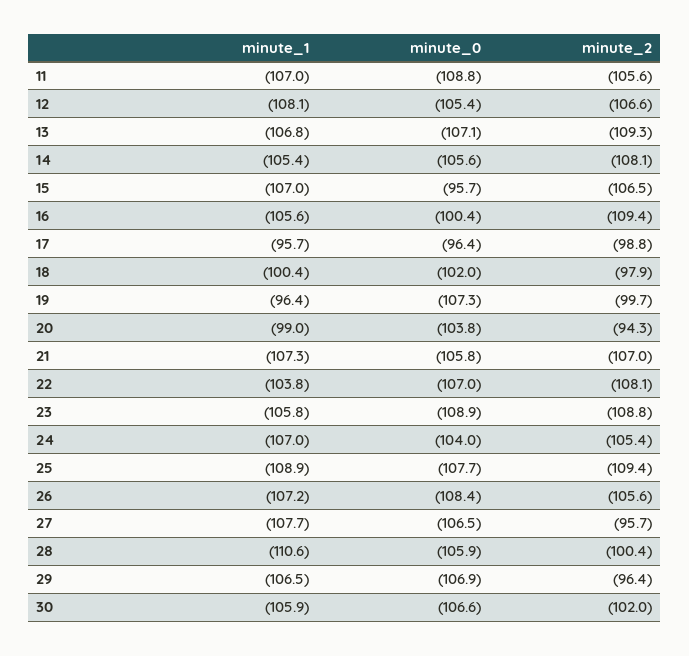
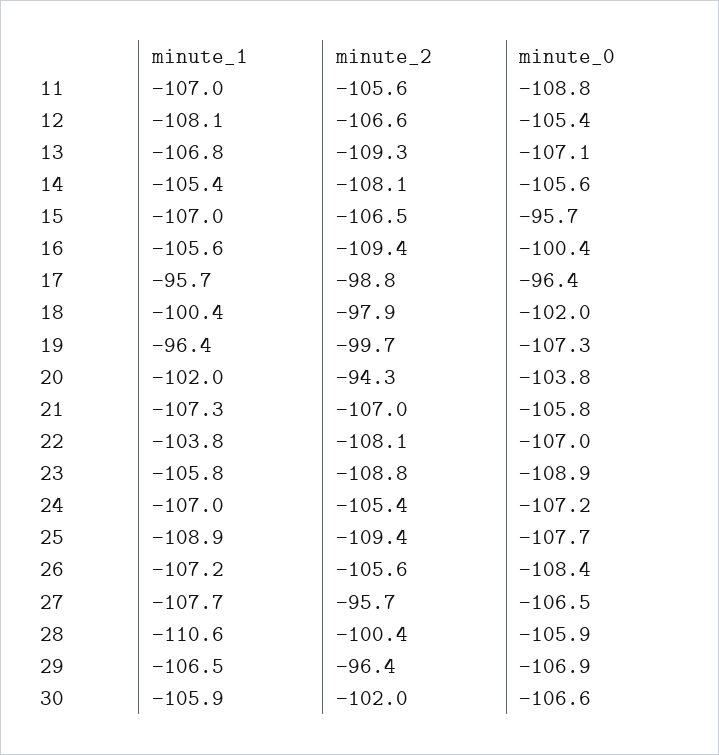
  {
    "minute_1": {
      "11": -107,
      "12": -108.1,
      "13": -106.8,
      "14": -105.4,
      "15": -107,
      "16": -105.6,
      "17": -95.7,
      "18": -100.4,
      "19": -96.4,
-     "20": -99,
+     "20": -102,
      "21": -107.3,
      "22": -103.8,
      "23": -105.8,
      "24": -107,
      "25": -108.9,
      "26": -107.2,
      "27": -107.7,
      "28": -110.6,
      "29": -106.5,
      "30": -105.9
    },
    "minute_0": {
      "11": -108.8,
      "12": -105.4,
      "13": -107.1,
      "14": -105.6,
      "15": -95.7,
      "16": -100.4,
      "17": -96.4,
      "18": -102,
      "19": -107.3,
      "20": -103.8,
      "21": -105.8,
      "22": -107,
      "23": -108.9,
-     "24": -104,
+     "24": -107.2,
      "25": -107.7,
      "26": -108.4,
      "27": -106.5,
      "28": -105.9,
      "29": -106.9,
      "30": -106.6
    },
    "minute_2": {
      "11": -105.6,
      "12": -106.6,
      "13": -109.3,
      "14": -108.1,
      "15": -106.5,
      "16": -109.4,
      "17": -98.8,
      "18": -97.9,
      "19": -99.7,
      "20": -94.3,
      "21": -107,
      "22": -108.1,
      "23": -108.8,
      "24": -105.4,
      "25": -109.4,
      "26": -105.6,
      "27": -95.7,
      "28": -100.4,
      "29": -96.4,
      "30": -102
    }
  }

